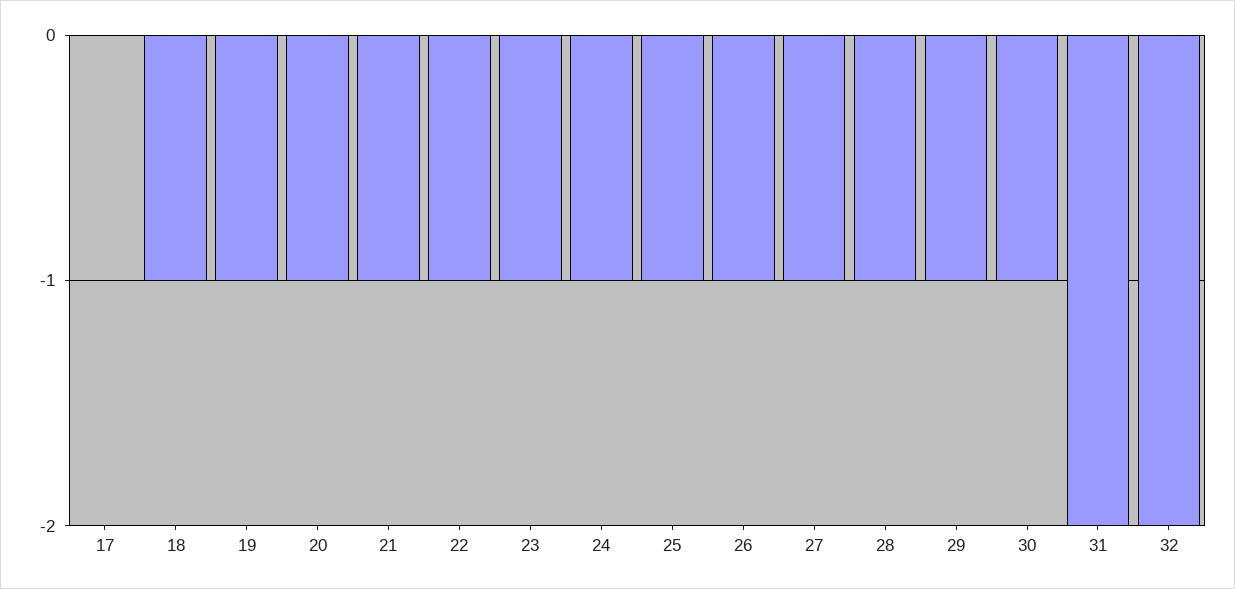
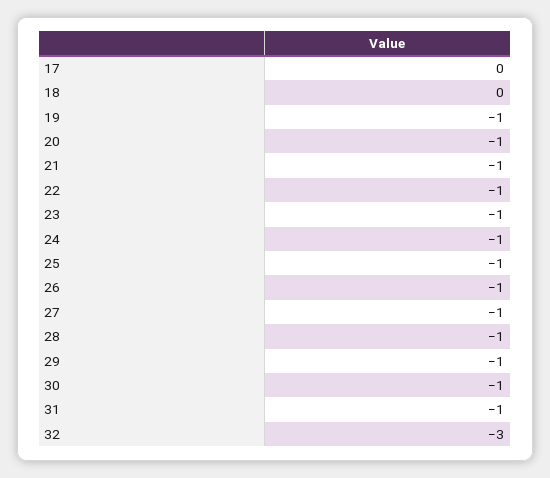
  {
    "17": 0,
-   "18": -1,
+   "18": 0,
    "19": -1,
    "20": -1,
    "21": -1,
    "22": -1,
    "23": -1,
    "24": -1,
    "25": -1,
    "26": -1,
    "27": -1,
    "28": -1,
    "29": -1,
    "30": -1,
-   "31": -2,
+   "31": -1,
-   "32": -2
+   "32": -3
  }

